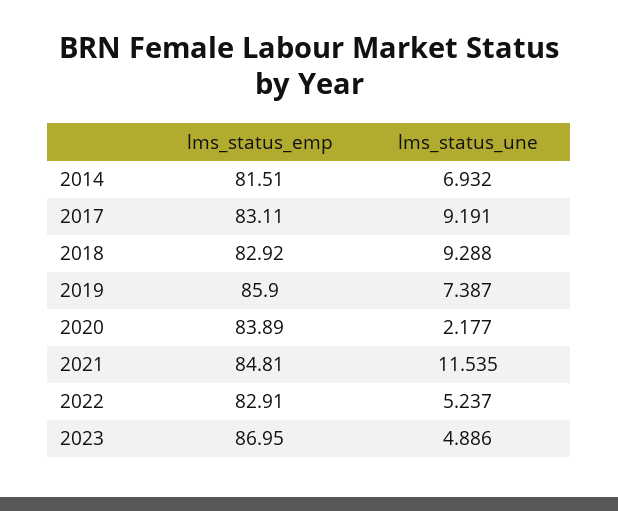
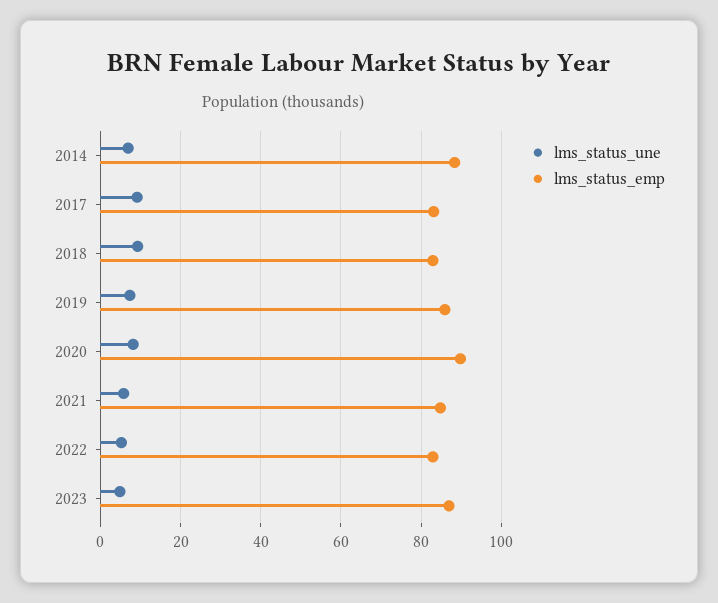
  {
    "lms_status_emp": {
-     "2014": 81.51,
+     "2014": 88,
      "2017": 83.11,
      "2018": 82.92,
      "2019": 85.9,
-     "2020": 83.89,
+     "2020": 90,
      "2021": 84.81,
      "2022": 82.91,
      "2023": 86.95
    },
    "lms_status_une": {
      "2014": 6.932,
      "2017": 9.191,
      "2018": 9.288,
      "2019": 7.387,
-     "2020": 2.177,
+     "2020": 8,
-     "2021": 11.535,
+     "2021": 6,
      "2022": 5.237,
      "2023": 4.886
    }
  }

